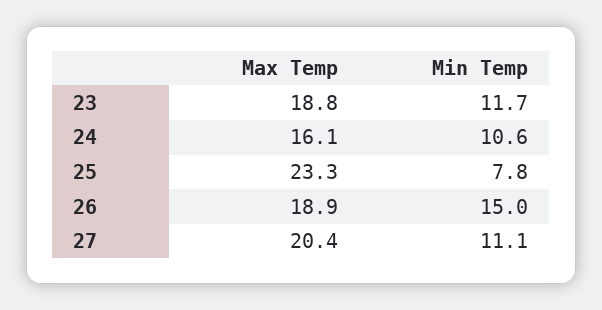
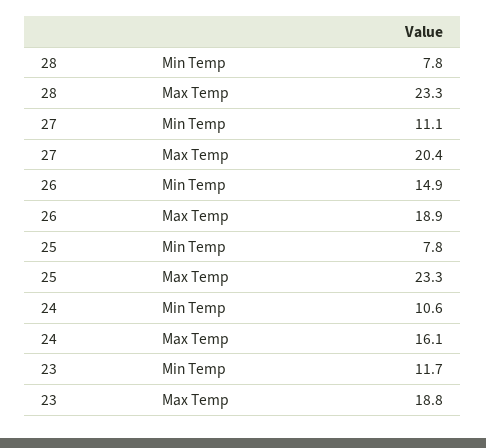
  {
    "Max Temp": {
      "23": 18.8,
      "24": 16.1,
      "25": 23.3,
      "26": 18.9,
-     "27": 20.4
+     "27": 20.4,
+     "28": 23.3
    },
    "Min Temp": {
      "23": 11.7,
      "24": 10.6,
      "25": 7.8,
-     "26": 15,
+     "26": 14.9,
-     "27": 11.1
+     "27": 11.1,
+     "28": 7.8
    }
  }

